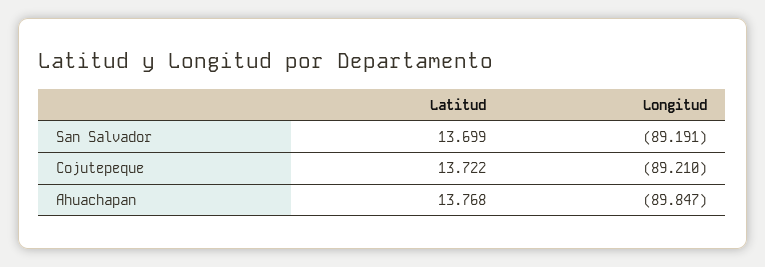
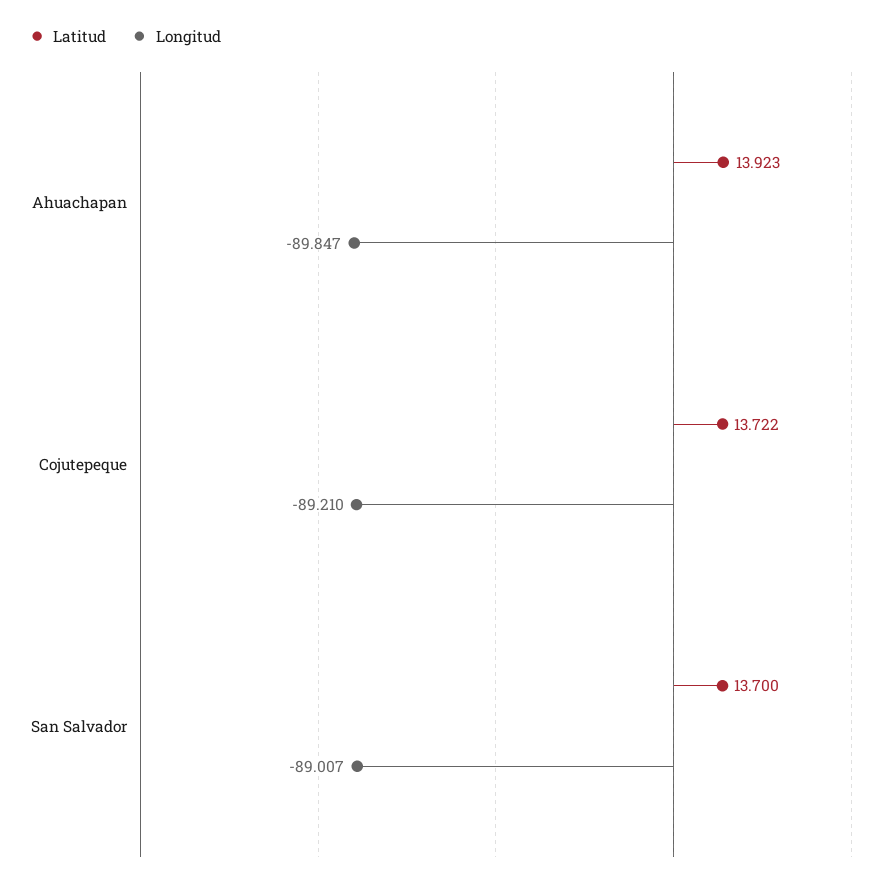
  {
    "Latitud": {
-     "San Salvador": 13.699,
+     "San Salvador": 13.7,
      "Cojutepeque": 13.722,
-     "Ahuachapan": 13.768
+     "Ahuachapan": 13.923
    },
    "Longitud": {
-     "San Salvador": -89.191,
+     "San Salvador": -89.007,
      "Cojutepeque": -89.21,
      "Ahuachapan": -89.847
    }
  }

